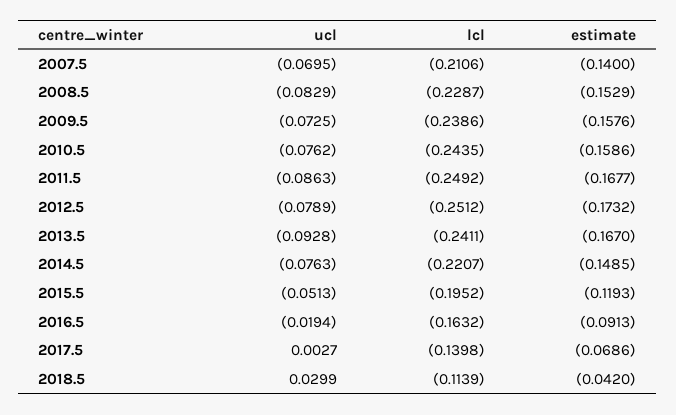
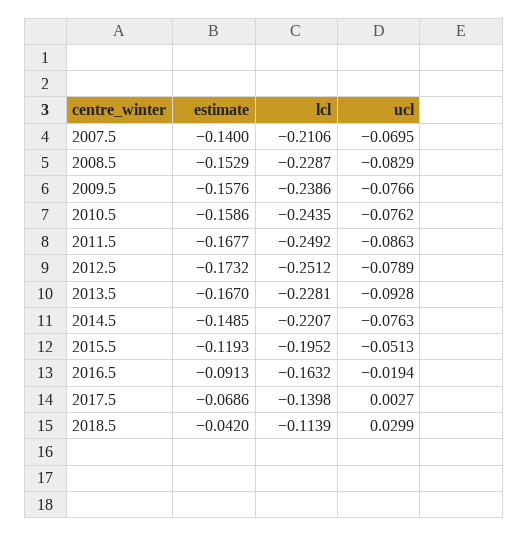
  {
    "ucl": {
      "2007.5": -0.0695,
      "2008.5": -0.0829,
-     "2009.5": -0.0725,
+     "2009.5": -0.0766,
      "2010.5": -0.0762,
      "2011.5": -0.0863,
      "2012.5": -0.0789,
      "2013.5": -0.0928,
      "2014.5": -0.0763,
      "2015.5": -0.0513,
      "2016.5": -0.0194,
      "2017.5": 0.0027,
      "2018.5": 0.0299
    },
    "lcl": {
      "2007.5": -0.2106,
      "2008.5": -0.2287,
      "2009.5": -0.2386,
      "2010.5": -0.2435,
      "2011.5": -0.2492,
      "2012.5": -0.2512,
-     "2013.5": -0.2411,
+     "2013.5": -0.2281,
      "2014.5": -0.2207,
      "2015.5": -0.1952,
      "2016.5": -0.1632,
      "2017.5": -0.1398,
      "2018.5": -0.1139
    },
    "estimate": {
      "2007.5": -0.14,
      "2008.5": -0.1529,
      "2009.5": -0.1576,
      "2010.5": -0.1586,
      "2011.5": -0.1677,
      "2012.5": -0.1732,
      "2013.5": -0.167,
      "2014.5": -0.1485,
      "2015.5": -0.1193,
      "2016.5": -0.0913,
      "2017.5": -0.0686,
      "2018.5": -0.042
    }
  }

